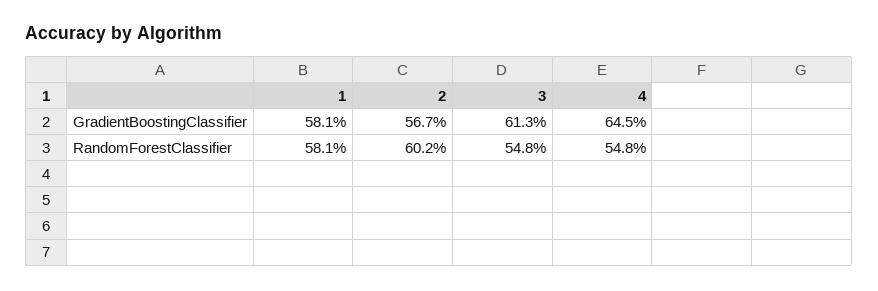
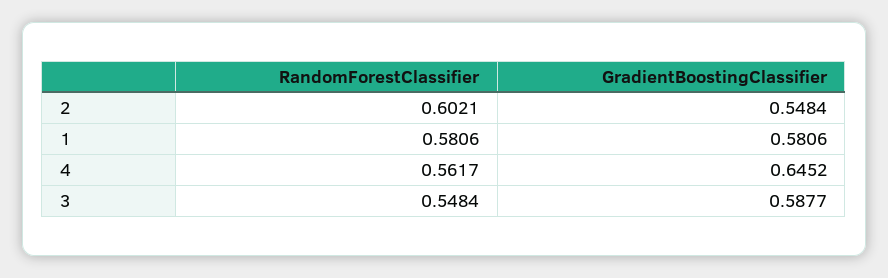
  {
    "1": {
      "GradientBoostingClassifier": 0.5806,
      "RandomForestClassifier": 0.5806
    },
    "2": {
-     "GradientBoostingClassifier": 0.567,
+     "GradientBoostingClassifier": 0.5484,
      "RandomForestClassifier": 0.6021
    },
    "3": {
-     "GradientBoostingClassifier": 0.613,
+     "GradientBoostingClassifier": 0.5877,
      "RandomForestClassifier": 0.5484
    },
    "4": {
      "GradientBoostingClassifier": 0.6452,
-     "RandomForestClassifier": 0.548
+     "RandomForestClassifier": 0.5617
    }
  }

